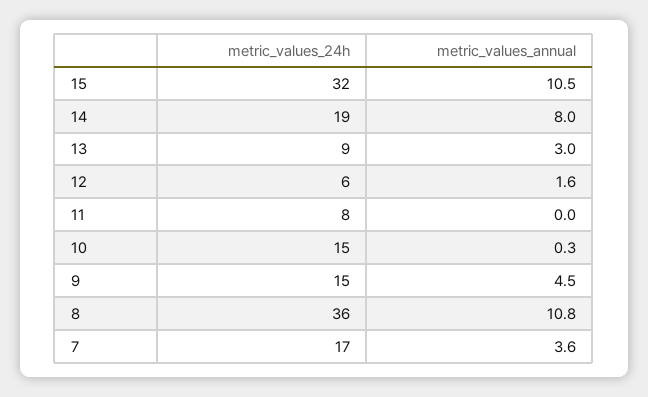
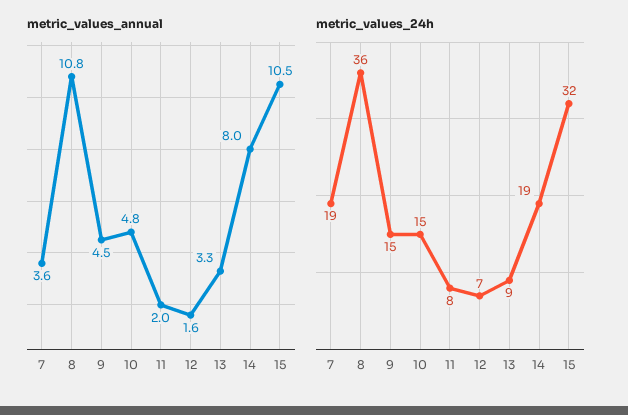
  {
    "metric_values_24h": {
      "15": 32,
      "14": 19,
      "13": 9,
-     "12": 6,
+     "12": 7,
      "11": 8,
      "10": 15,
      "9": 15,
      "8": 36,
-     "7": 17
+     "7": 19
    },
    "metric_values_annual": {
      "15": 10.5,
      "14": 8,
-     "13": 3,
+     "13": 3.3,
      "12": 1.6,
-     "11": 0,
+     "11": 2,
-     "10": 0.3,
+     "10": 4.8,
      "9": 4.5,
      "8": 10.8,
      "7": 3.6
    }
  }

